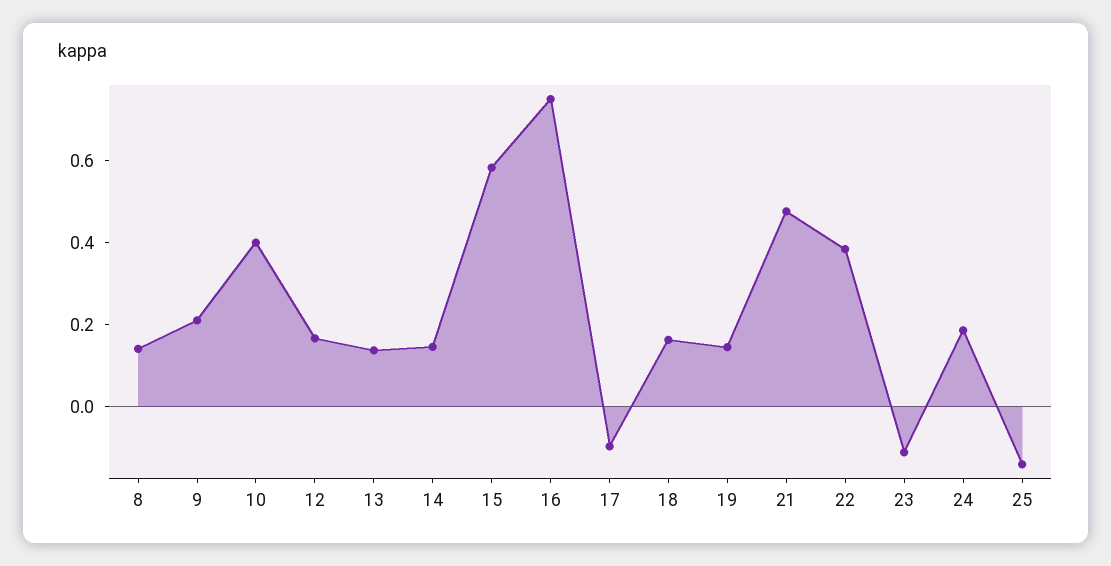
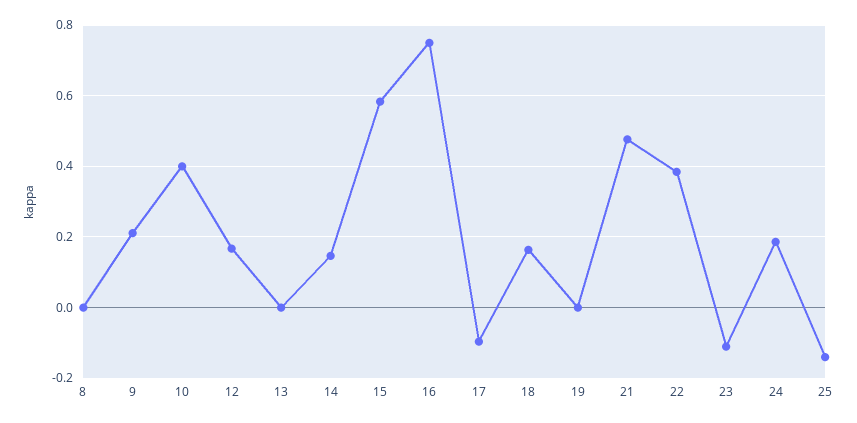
  {
-   "8": 0.15,
+   "8": 0,
    "9": 0.22,
    "10": 0.4,
    "12": 0.16,
-   "13": 0.15,
+   "13": 0,
    "14": 0.14,
    "15": 0.58,
    "16": 0.76,
    "17": -0.1,
    "18": 0.16,
-   "19": 0.15,
+   "19": 0,
    "21": 0.48,
    "22": 0.38,
    "23": -0.12,
    "24": 0.18,
    "25": -0.14
  }

